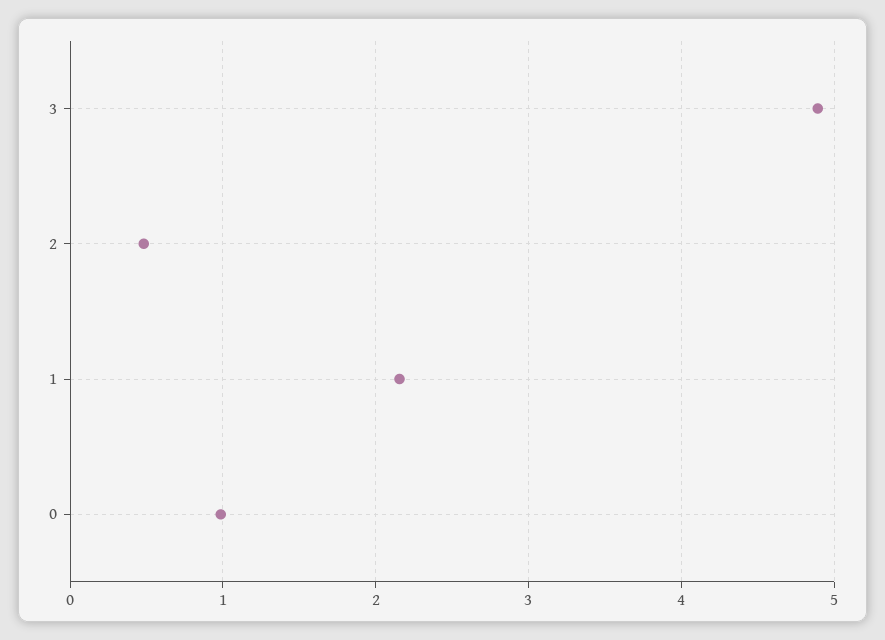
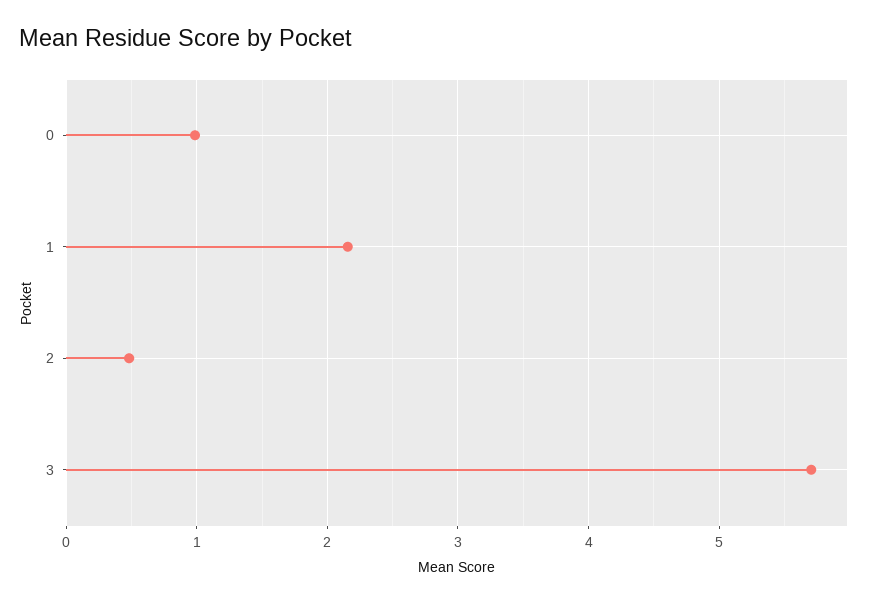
  {
-   "3": 4.9,
+   "3": 5.7,
    "2": 0.5,
    "1": 2.2,
    "0": 1
  }

